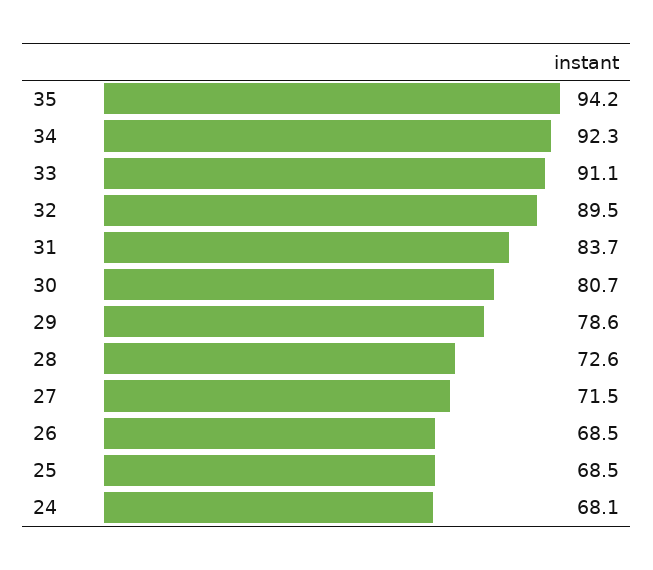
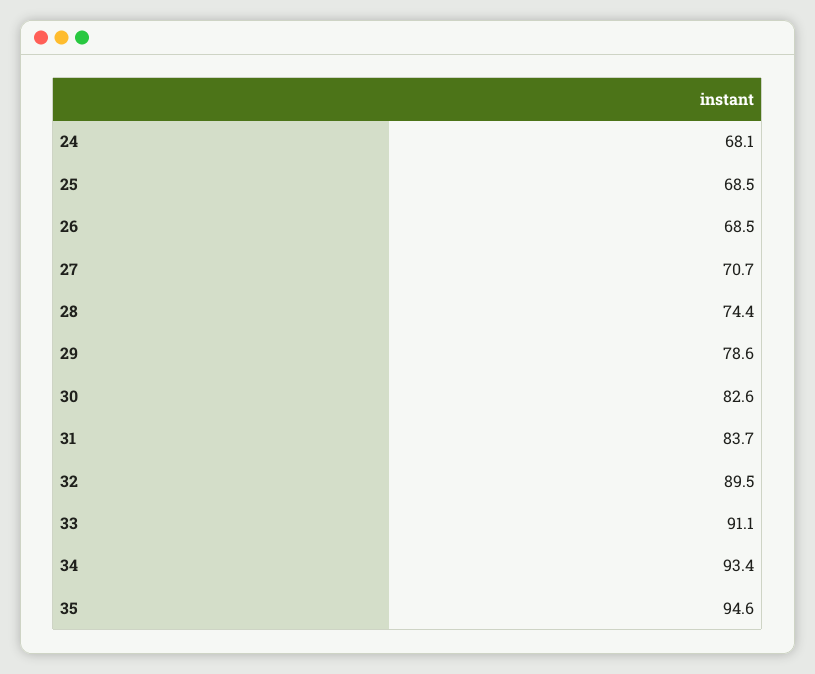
  {
-   "35": 94.2,
+   "35": 94.6,
-   "34": 92.3,
+   "34": 93.4,
    "33": 91.1,
    "32": 89.5,
    "31": 83.7,
-   "30": 80.7,
+   "30": 82.6,
    "29": 78.6,
-   "28": 72.6,
+   "28": 74.4,
-   "27": 71.5,
+   "27": 70.7,
    "26": 68.5,
    "25": 68.5,
    "24": 68.1
  }

